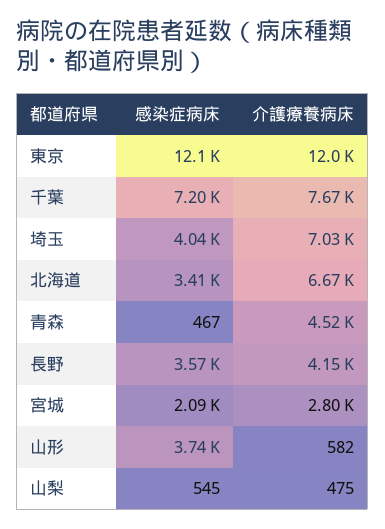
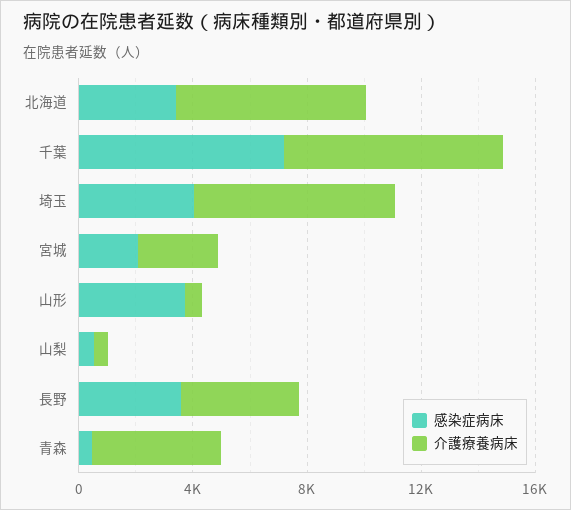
  {
    "感染症病床": {
-     "東京": 12100,
      "千葉": 7200,
      "埼玉": 4040,
      "北海道": 3410,
      "青森": 467,
      "長野": 3570,
      "宮城": 2090,
      "山形": 3740,
      "山梨": 545
    },
    "介護療養病床": {
-     "東京": 12000,
      "千葉": 7670,
      "埼玉": 7030,
      "北海道": 6670,
      "青森": 4520,
      "長野": 4150,
      "宮城": 2800,
      "山形": 582,
      "山梨": 475
    }
  }

